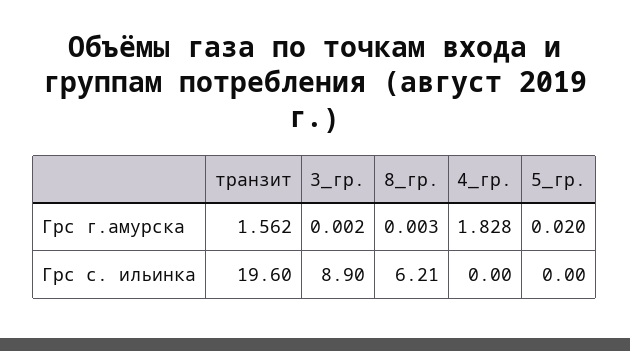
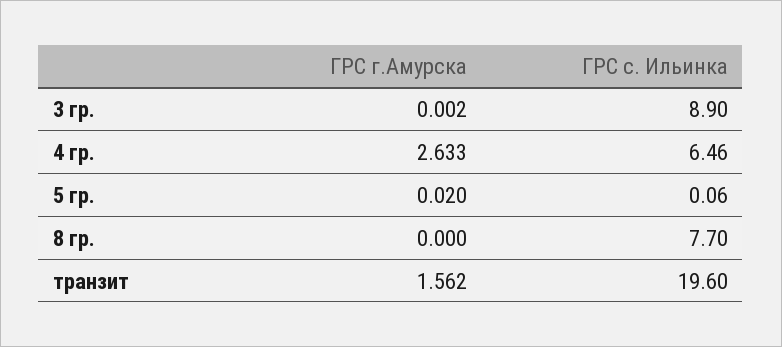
  {
    "транзит": {
      "Грс г.амурска": 1.562,
      "Грс с. ильинка": 19.6
    },
    "3_гр.": {
      "Грс г.амурска": 0.002,
      "Грс с. ильинка": 8.9
    },
    "8_гр.": {
-     "Грс г.амурска": 0.003,
+     "Грс г.амурска": 0,
-     "Грс с. ильинка": 6.21
+     "Грс с. ильинка": 7.7
    },
    "4_гр.": {
-     "Грс г.амурска": 1.828,
+     "Грс г.амурска": 2.633,
-     "Грс с. ильинка": 0
+     "Грс с. ильинка": 6.46
    },
    "5_гр.": {
      "Грс г.амурска": 0.02,
-     "Грс с. ильинка": 0
+     "Грс с. ильинка": 0.06
    }
  }

